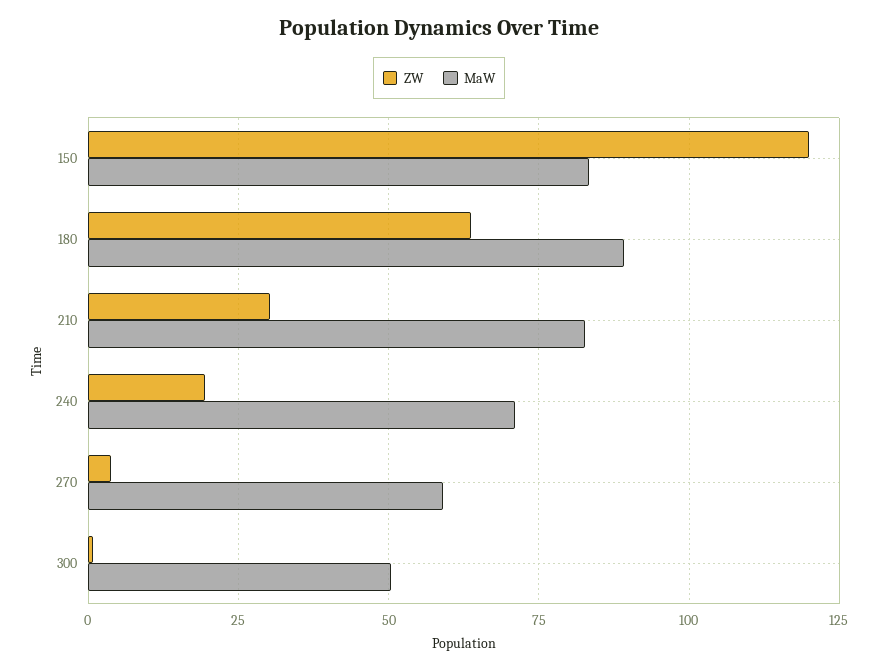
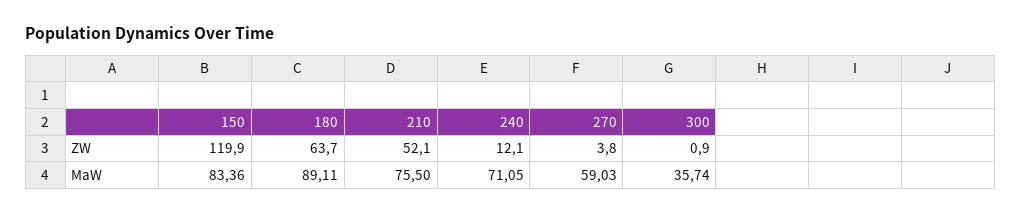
  {
    "ZW": {
      "150": 119.9,
      "180": 63.7,
-     "210": 30,
+     "210": 52.1,
-     "240": 20,
+     "240": 12.1,
      "270": 3.8,
      "300": 0.9
    },
    "MaW": {
      "150": 83.36,
      "180": 89.11,
-     "210": 82.5,
+     "210": 75.5,
      "240": 71.05,
      "270": 59.03,
-     "300": 50
+     "300": 35.74
    }
  }

